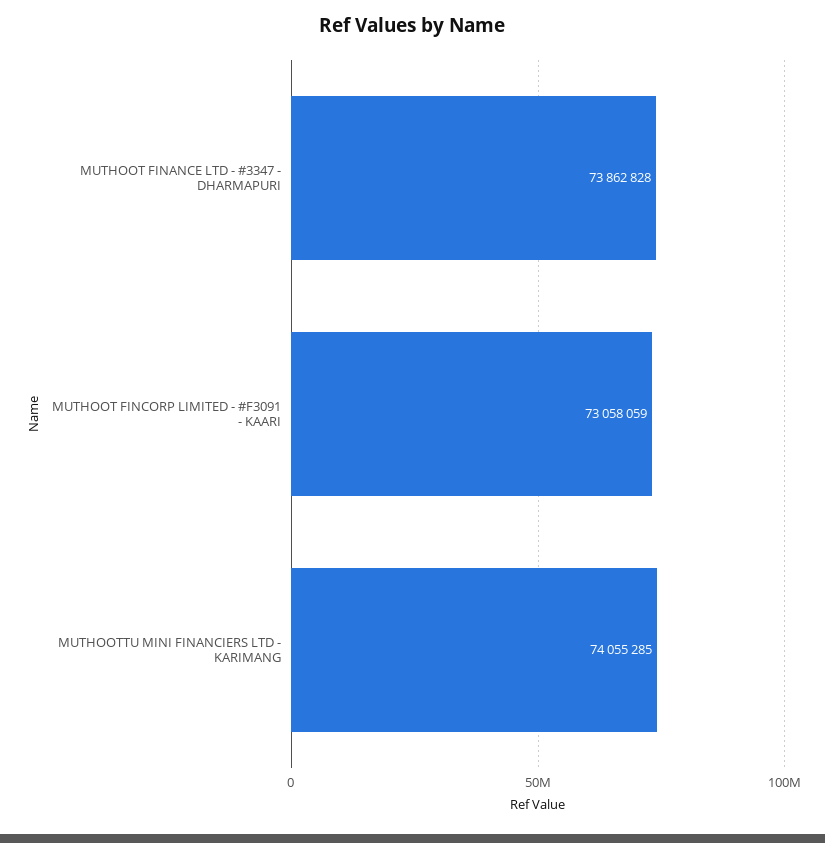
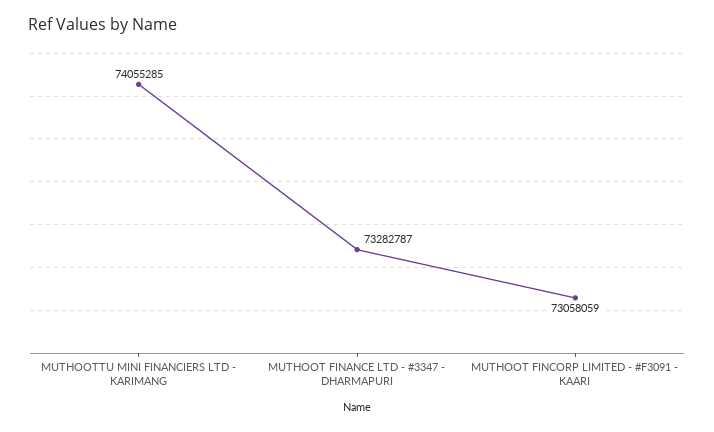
  {
-   "MUTHOOT FINANCE LTD - #3347 - DHARMAPURI": 73862828,
+   "MUTHOOT FINANCE LTD - #3347 - DHARMAPURI": 73282787,
    "MUTHOOT FINCORP LIMITED - #F3091 - KAARI": 73058059,
    "MUTHOOTTU MINI FINANCIERS LTD - KARIMANG": 74055285
  }

